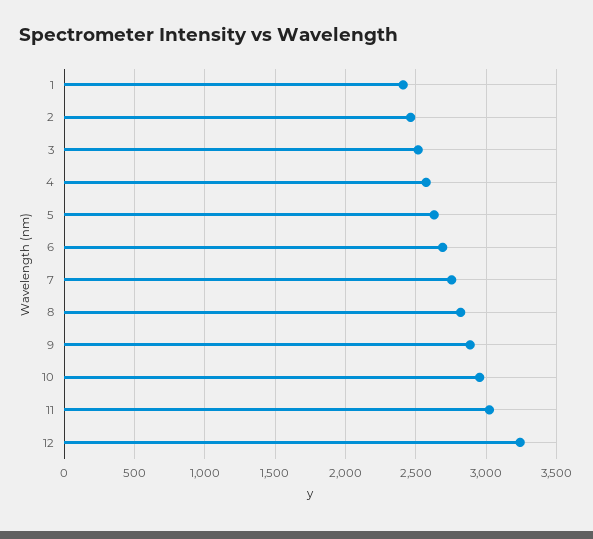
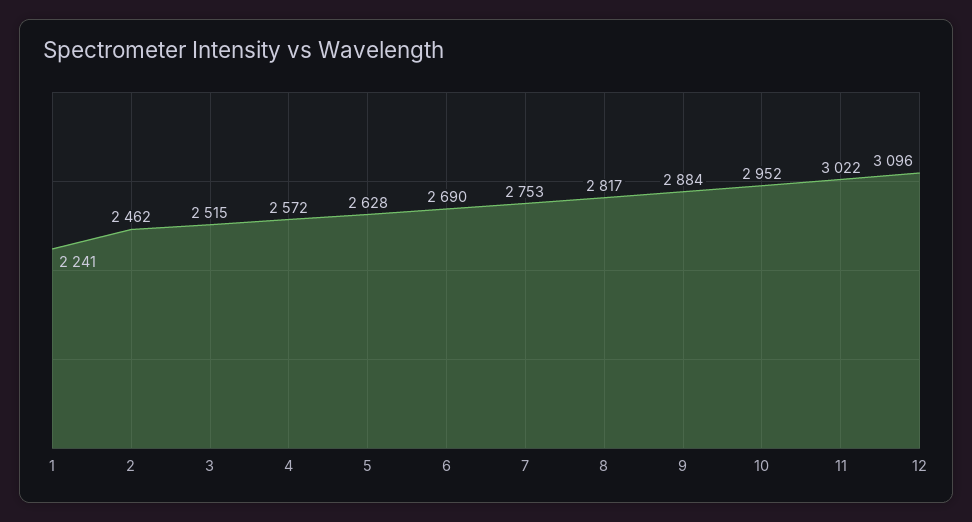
  {
-   "1": 2400,
+   "1": 2241,
    "2": 2462,
    "3": 2515,
    "4": 2572,
    "5": 2628,
    "6": 2690,
    "7": 2753,
    "8": 2817,
    "9": 2884,
    "10": 2952,
    "11": 3022,
-   "12": 3250
+   "12": 3096
  }

